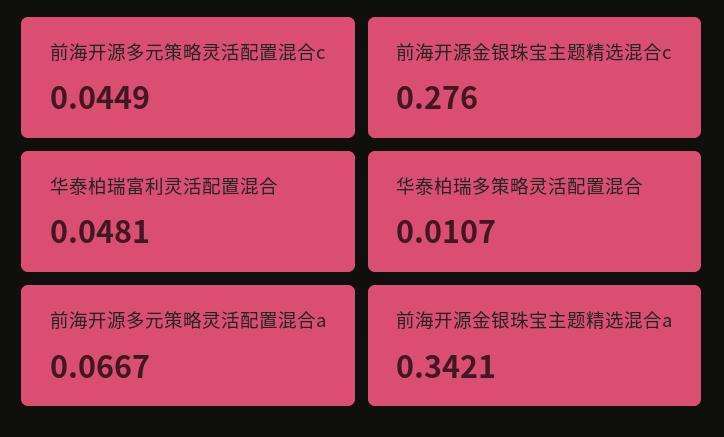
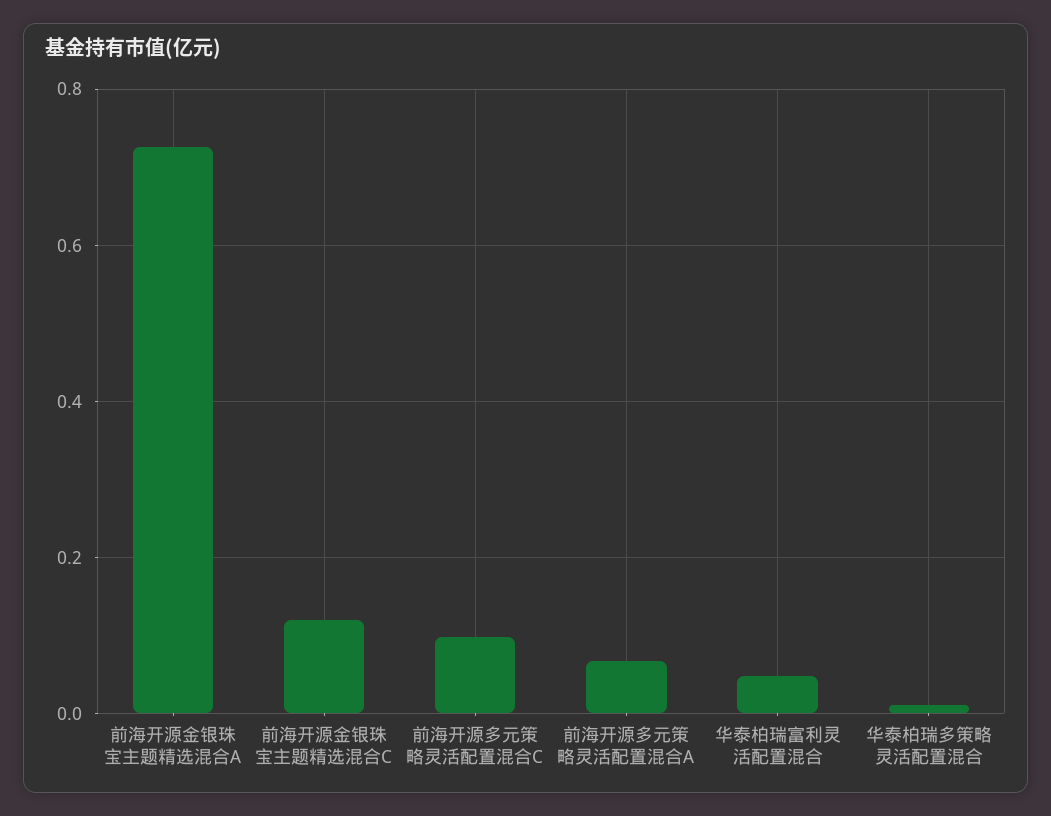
  {
-   "前海开源多元策略灵活配置混合c": 0.0449,
+   "前海开源多元策略灵活配置混合c": 0.1,
-   "前海开源金银珠宝主题精选混合c": 0.276,
+   "前海开源金银珠宝主题精选混合c": 0.12,
    "华泰柏瑞富利灵活配置混合": 0.0481,
    "华泰柏瑞多策略灵活配置混合": 0.0107,
    "前海开源多元策略灵活配置混合a": 0.0667,
-   "前海开源金银珠宝主题精选混合a": 0.3421
+   "前海开源金银珠宝主题精选混合a": 0.72
  }

